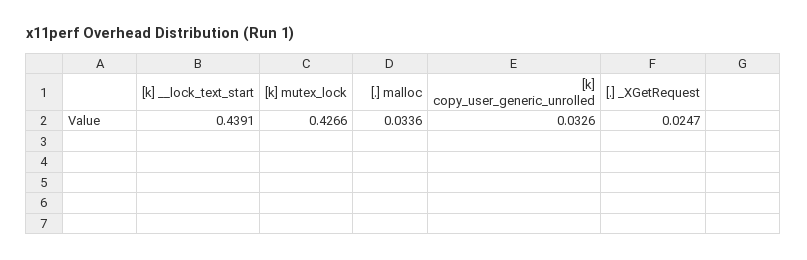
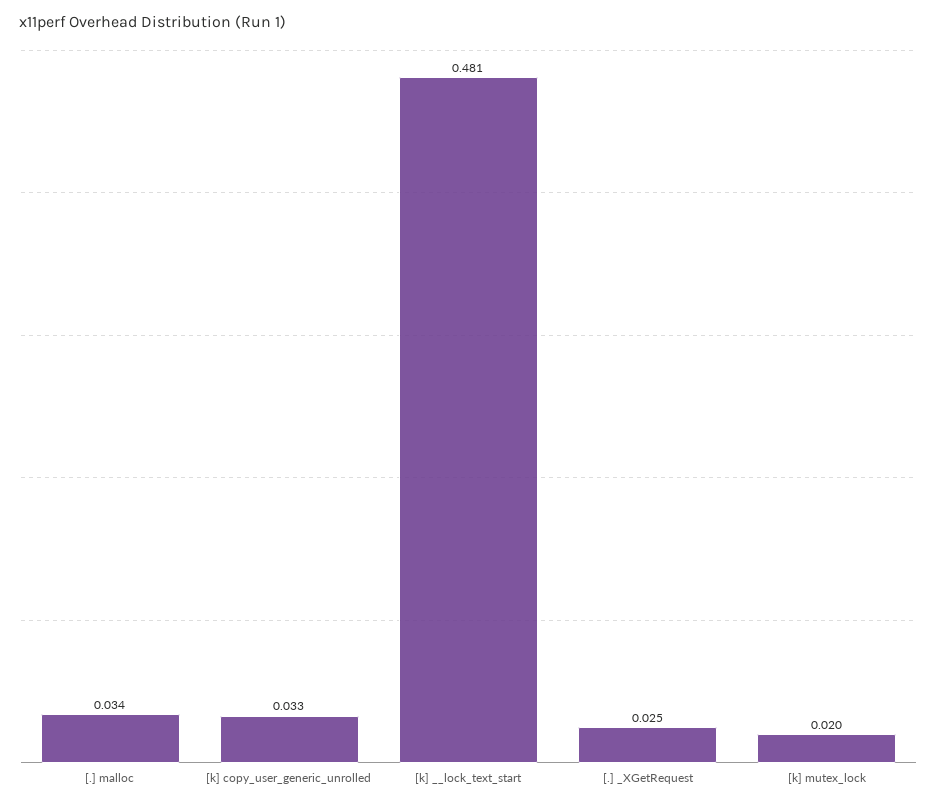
  {
-   "[k] __lock_text_start": 0.4391,
+   "[k] __lock_text_start": 0.481,
-   "[k] mutex_lock": 0.4266,
+   "[k] mutex_lock": 0.02,
    "[.] malloc": 0.0336,
    "[k] copy_user_generic_unrolled": 0.0326,
    "[.] _XGetRequest": 0.0247
  }

